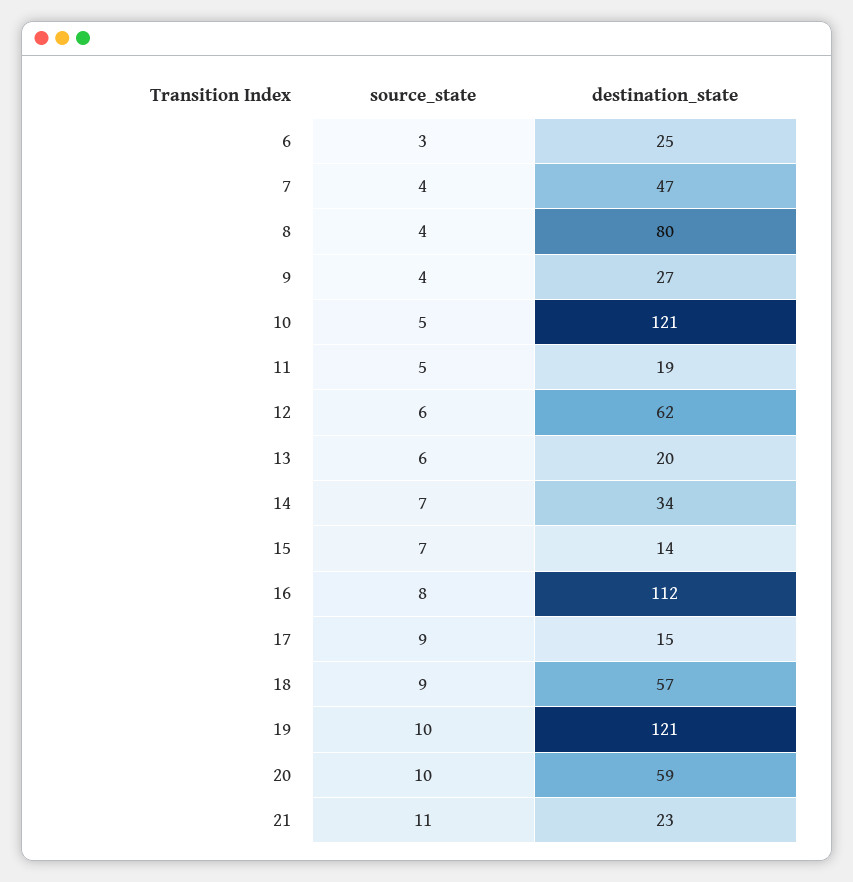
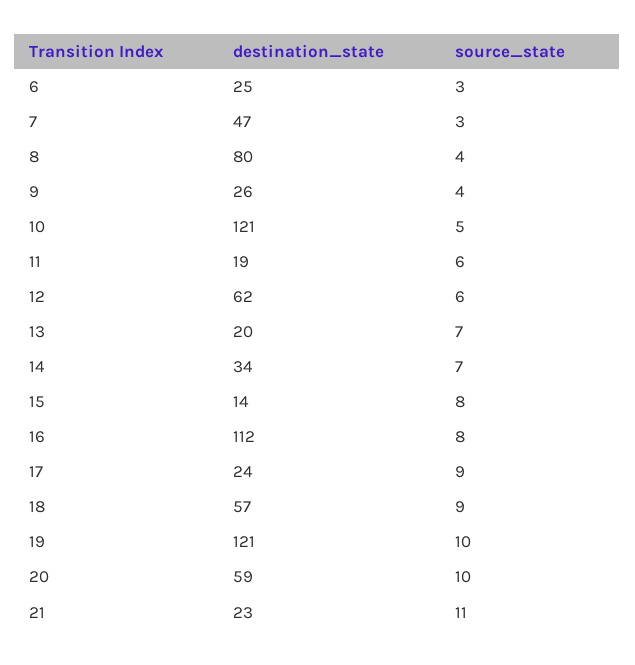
  {
    "source_state": {
      "6": 3,
-     "7": 4,
+     "7": 3,
      "8": 4,
      "9": 4,
      "10": 5,
-     "11": 5,
+     "11": 6,
      "12": 6,
-     "13": 6,
+     "13": 7,
      "14": 7,
-     "15": 7,
+     "15": 8,
      "16": 8,
      "17": 9,
      "18": 9,
      "19": 10,
      "20": 10,
      "21": 11
    },
    "destination_state": {
      "6": 25,
      "7": 47,
      "8": 80,
-     "9": 27,
+     "9": 26,
      "10": 121,
      "11": 19,
      "12": 62,
      "13": 20,
      "14": 34,
      "15": 14,
      "16": 112,
-     "17": 15,
+     "17": 24,
      "18": 57,
      "19": 121,
      "20": 59,
      "21": 23
    }
  }

